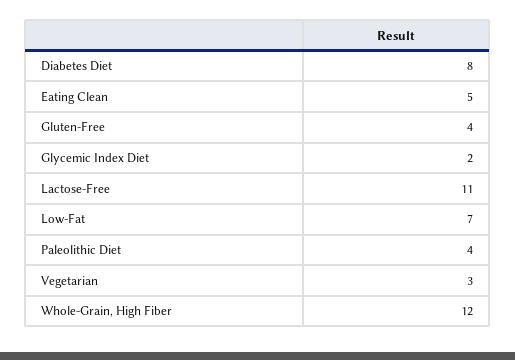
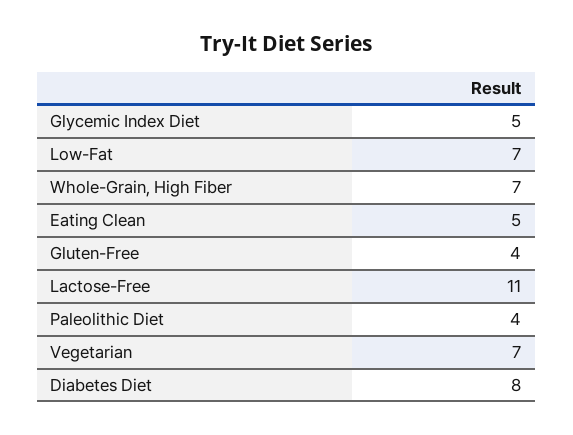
  {
    "Diabetes Diet": 8,
    "Eating Clean": 5,
    "Gluten-Free": 4,
-   "Glycemic Index Diet": 2,
+   "Glycemic Index Diet": 5,
    "Lactose-Free": 11,
    "Low-Fat": 7,
    "Paleolithic Diet": 4,
-   "Vegetarian": 3,
+   "Vegetarian": 7,
-   "Whole-Grain, High Fiber": 12
+   "Whole-Grain, High Fiber": 7
  }

